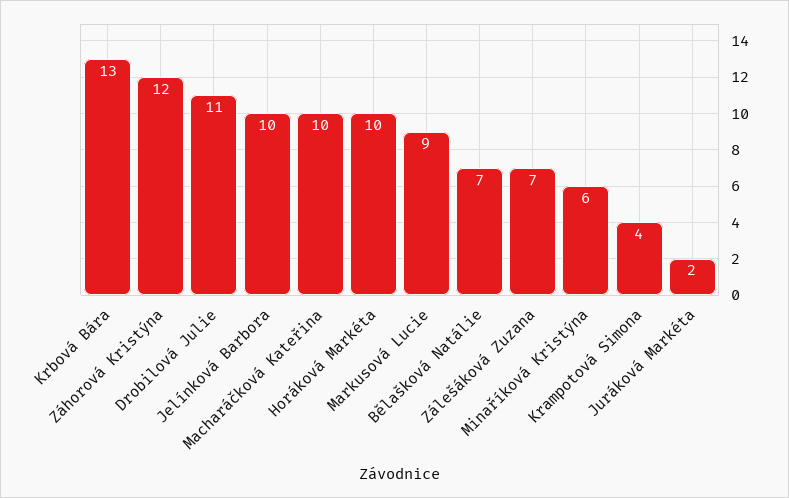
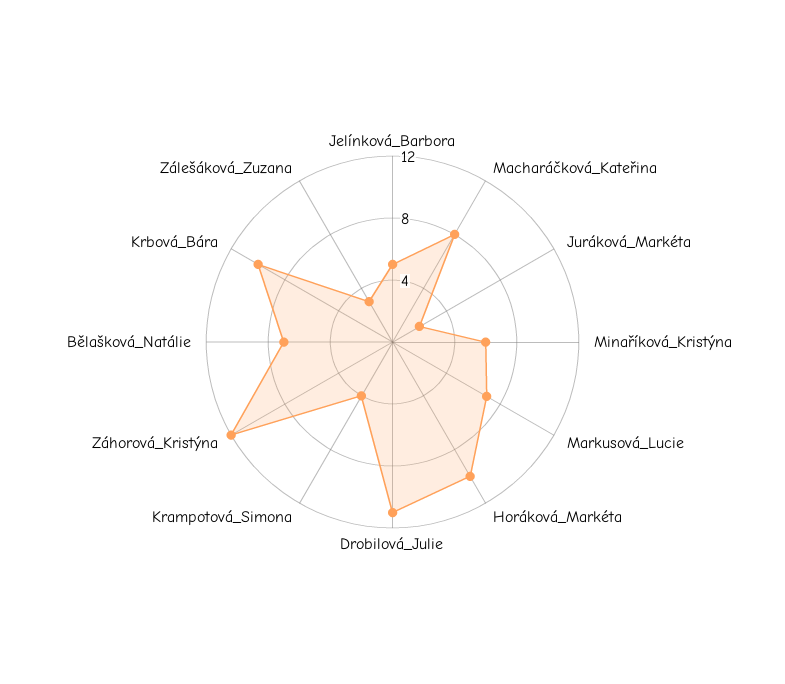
  {
-   "Krbová Bára": 13,
+   "Krbová Bára": 10,
    "Záhorová Kristýna": 12,
    "Drobilová Julie": 11,
-   "Jelínková Barbora": 10,
+   "Jelínková Barbora": 5,
-   "Macharáčková Kateřina": 10,
+   "Macharáčková Kateřina": 8,
    "Horáková Markéta": 10,
-   "Markusová Lucie": 9,
+   "Markusová Lucie": 7,
    "Bělašková Natálie": 7,
-   "Zálešáková Zuzana": 7,
+   "Zálešáková Zuzana": 3,
    "Minaříková Kristýna": 6,
    "Krampotová Simona": 4,
    "Juráková Markéta": 2
  }

